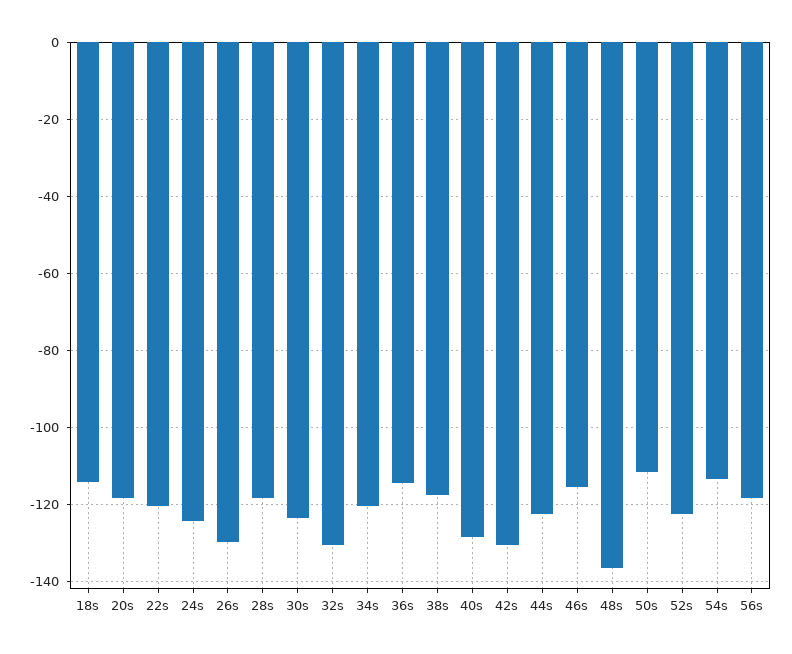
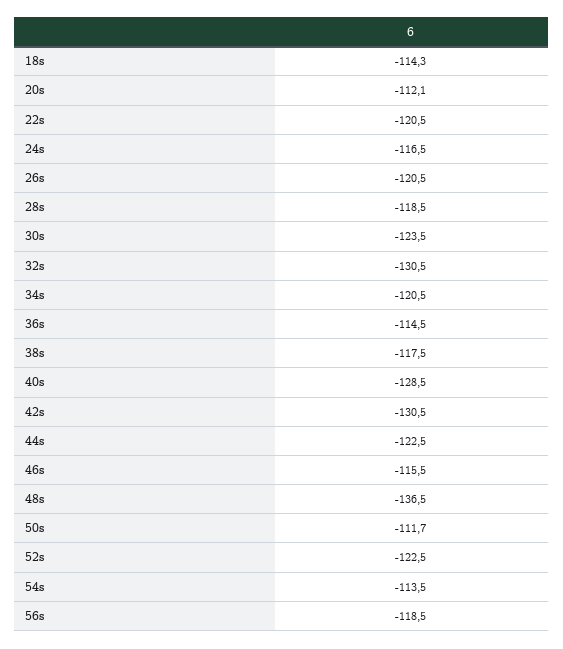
  {
    "18s": -114.3,
-   "20s": -118,
+   "20s": -112.1,
    "22s": -120.5,
-   "24s": -124,
+   "24s": -116.5,
-   "26s": -130,
+   "26s": -120.5,
    "28s": -118.5,
    "30s": -123.5,
    "32s": -130.5,
    "34s": -120.5,
    "36s": -114.5,
    "38s": -117.5,
    "40s": -128.5,
    "42s": -130.5,
    "44s": -122.5,
    "46s": -115.5,
    "48s": -136.5,
    "50s": -111.7,
    "52s": -122.5,
    "54s": -113.5,
    "56s": -118.5
  }

